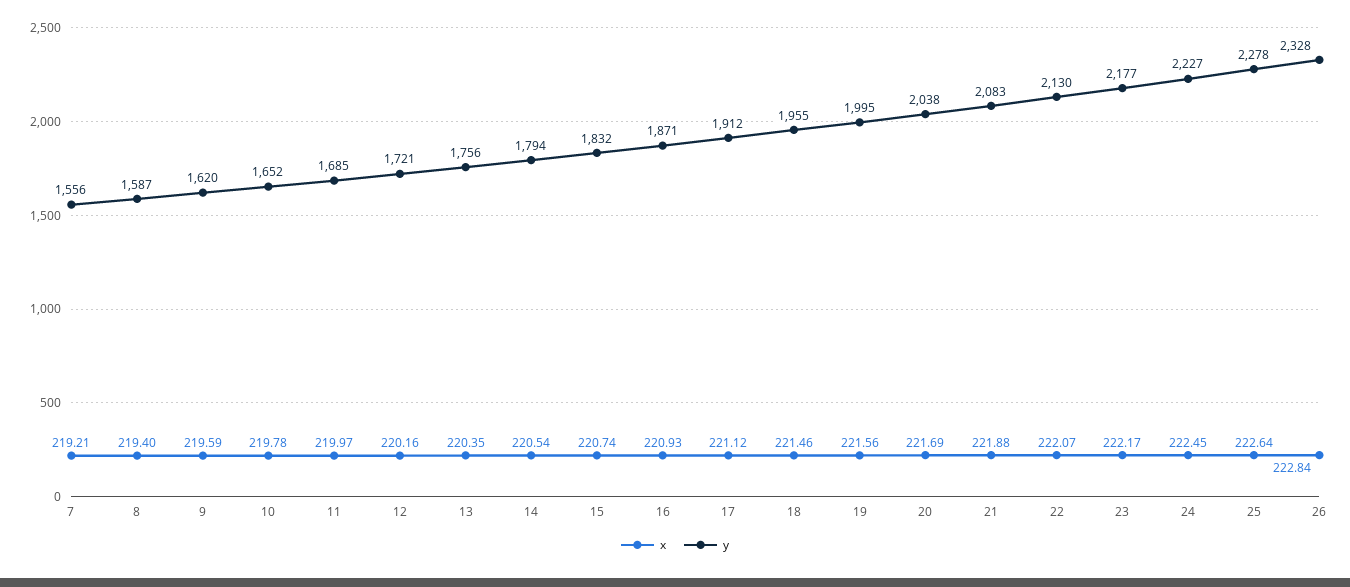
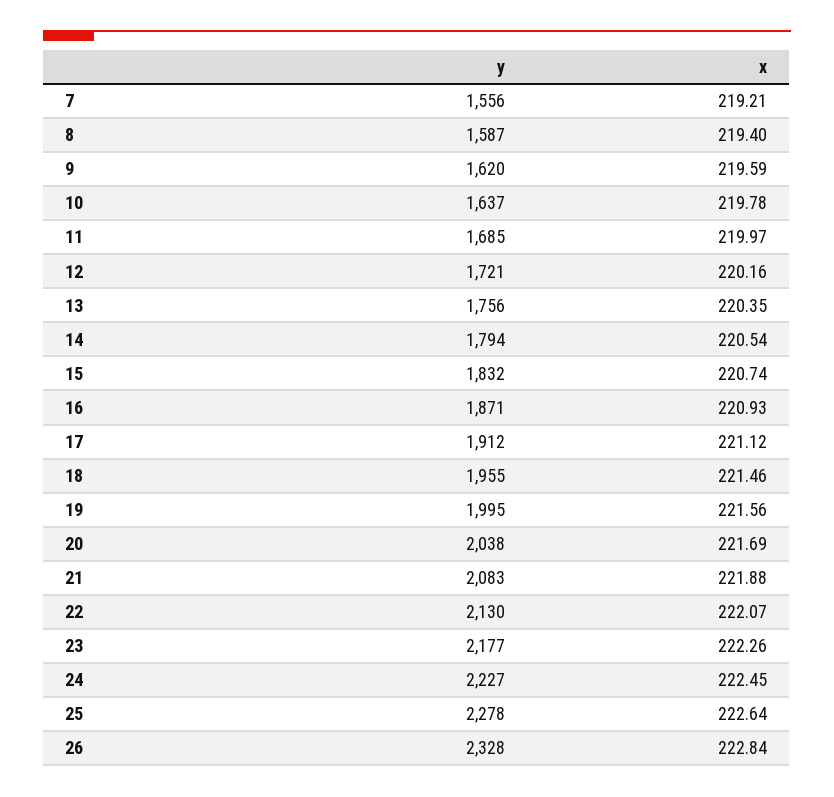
  {
    "x": {
      "7": 219.21,
      "8": 219.4,
      "9": 219.59,
      "10": 219.78,
      "11": 219.97,
      "12": 220.16,
      "13": 220.35,
      "14": 220.54,
      "15": 220.74,
      "16": 220.93,
      "17": 221.12,
      "18": 221.46,
      "19": 221.56,
      "20": 221.69,
      "21": 221.88,
      "22": 222.07,
-     "23": 222.17,
+     "23": 222.26,
      "24": 222.45,
      "25": 222.64,
      "26": 222.84
    },
    "y": {
      "7": 1556,
      "8": 1587,
      "9": 1620,
-     "10": 1652,
+     "10": 1637,
      "11": 1685,
      "12": 1721,
      "13": 1756,
      "14": 1794,
      "15": 1832,
      "16": 1871,
      "17": 1912,
      "18": 1955,
      "19": 1995,
      "20": 2038,
      "21": 2083,
      "22": 2130,
      "23": 2177,
      "24": 2227,
      "25": 2278,
      "26": 2328
    }
  }

